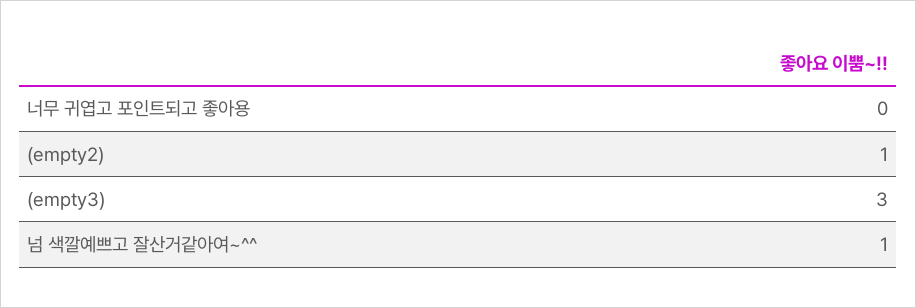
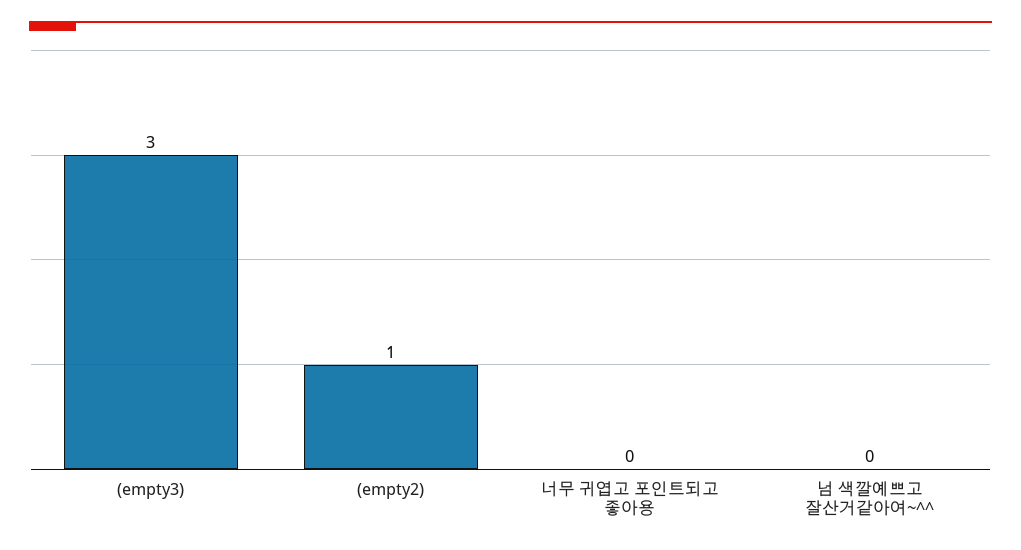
  {
    "너무 귀엽고 포인트되고 좋아용": 0,
    "(empty2)": 1,
    "(empty3)": 3,
-   "넘 색깔예쁘고 잘산거같아여~^^": 1
+   "넘 색깔예쁘고 잘산거같아여~^^": 0
  }

